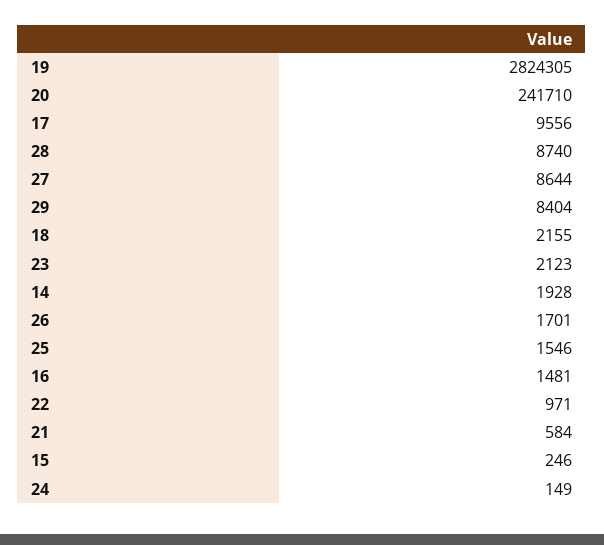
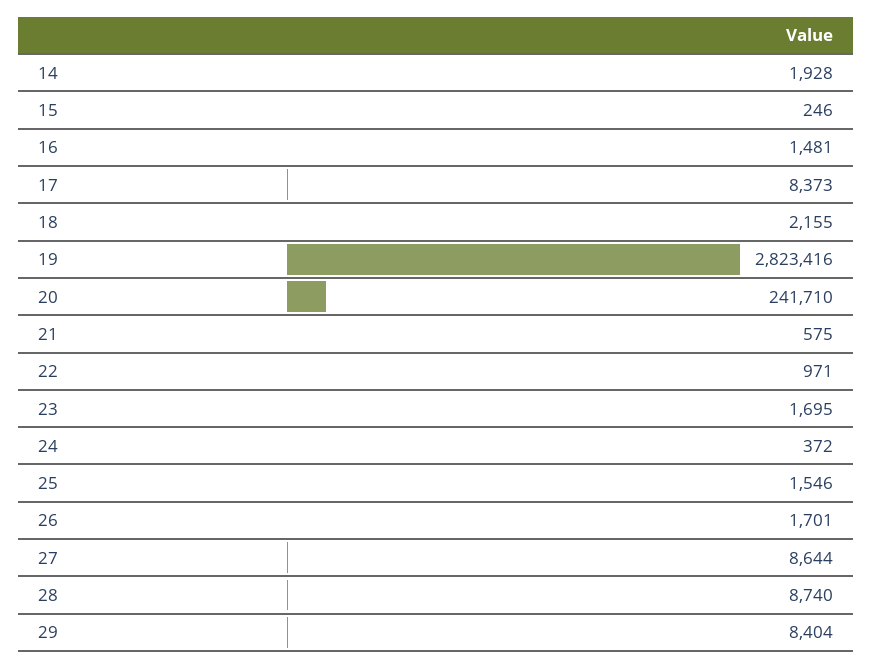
  {
-   "19": 2824305,
+   "19": 2823416,
    "20": 241710,
-   "17": 9556,
+   "17": 8373,
    "28": 8740,
    "27": 8644,
    "29": 8404,
    "18": 2155,
-   "23": 2123,
+   "23": 1695,
    "14": 1928,
    "26": 1701,
    "25": 1546,
    "16": 1481,
    "22": 971,
-   "21": 584,
+   "21": 575,
    "15": 246,
-   "24": 149
+   "24": 372
  }

